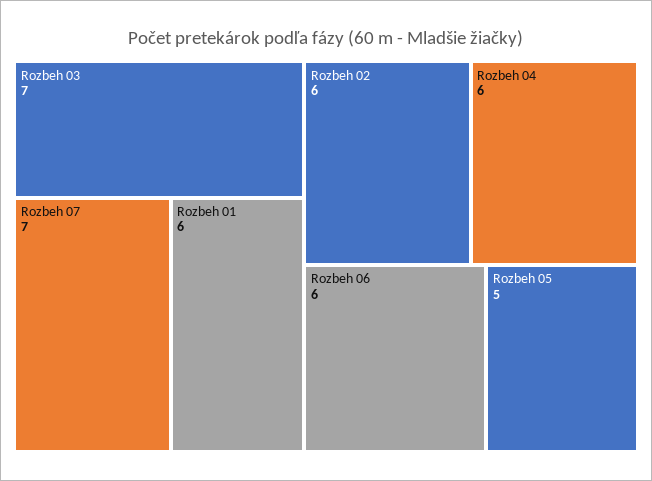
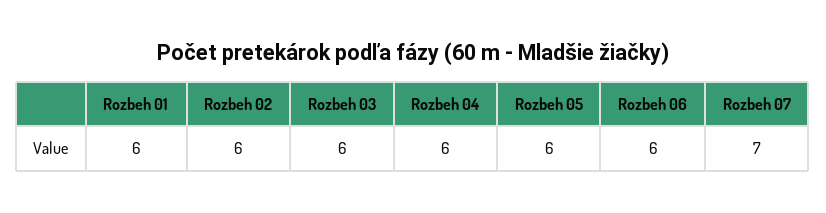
  {
-   "Rozbeh 03": 7,
+   "Rozbeh 03": 6,
    "Rozbeh 07": 7,
    "Rozbeh 01": 6,
    "Rozbeh 02": 6,
    "Rozbeh 04": 6,
    "Rozbeh 06": 6,
-   "Rozbeh 05": 5
+   "Rozbeh 05": 6
  }

